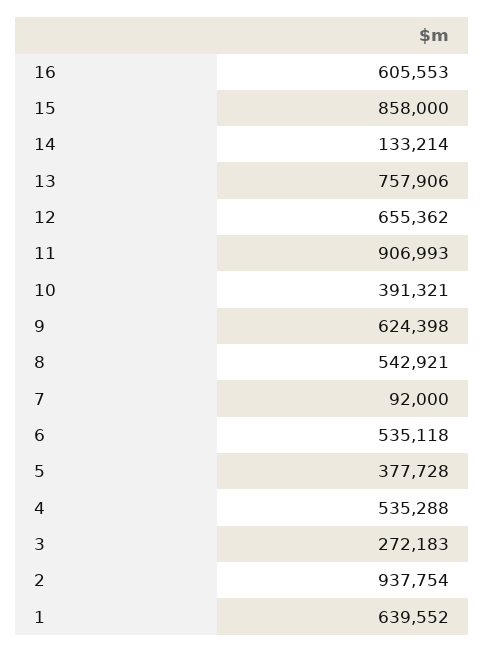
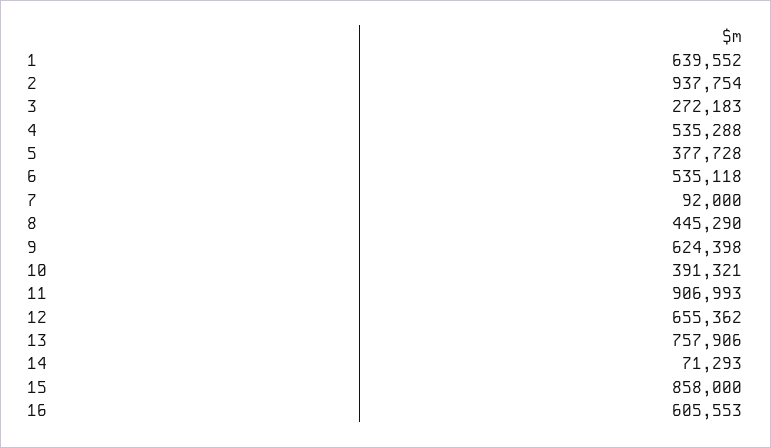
  {
    "16": 605553,
    "15": 858000,
-   "14": 133214,
+   "14": 71293,
    "13": 757906,
    "12": 655362,
    "11": 906993,
    "10": 391321,
    "9": 624398,
-   "8": 542921,
+   "8": 445290,
    "7": 92000,
    "6": 535118,
    "5": 377728,
    "4": 535288,
    "3": 272183,
    "2": 937754,
    "1": 639552
  }

